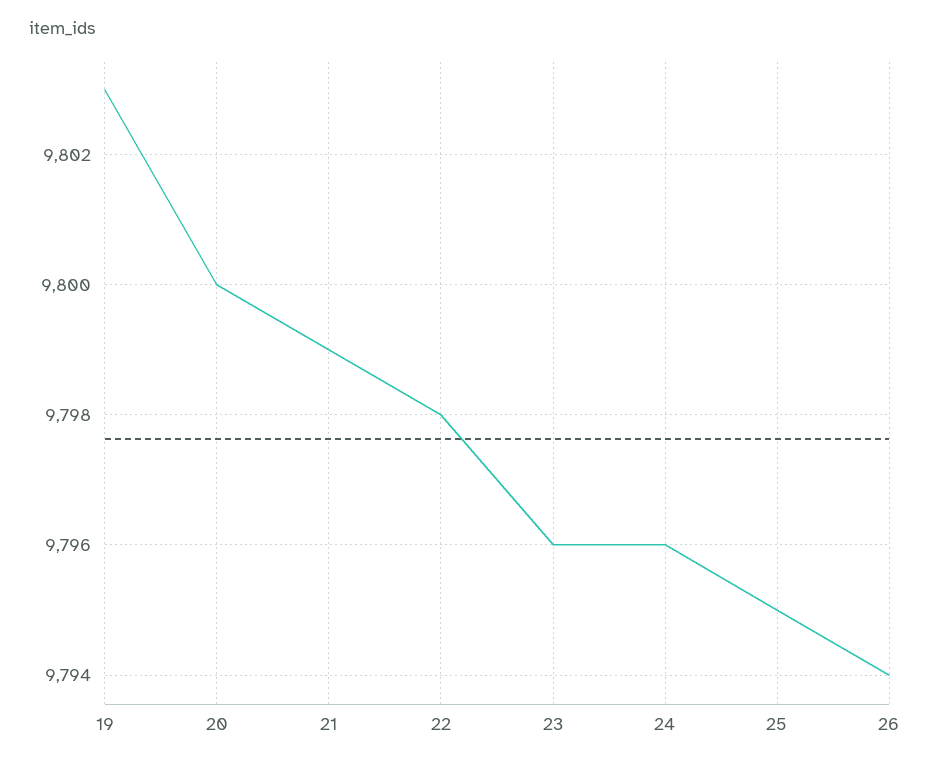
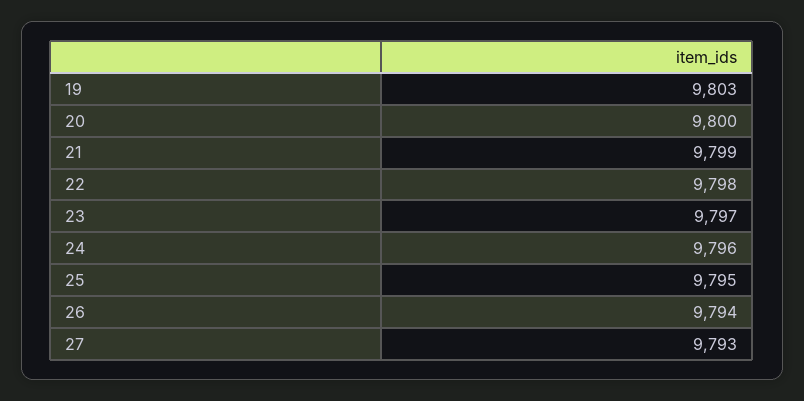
  {
    "19": 9803,
    "20": 9800,
    "21": 9799,
    "22": 9798,
-   "23": 9796,
+   "23": 9797,
    "24": 9796,
    "25": 9795,
-   "26": 9794
+   "26": 9794,
+   "27": 9793
  }

